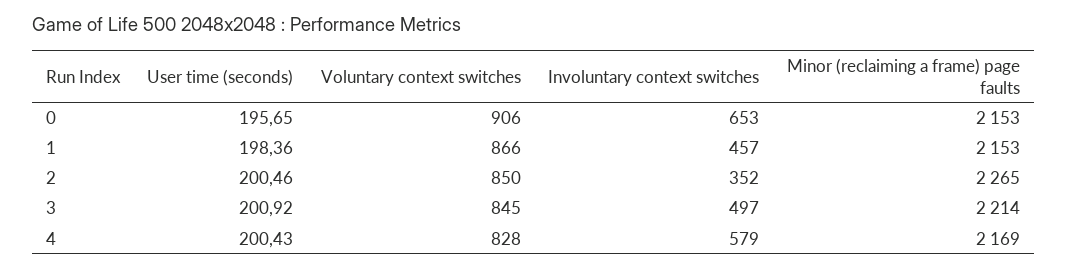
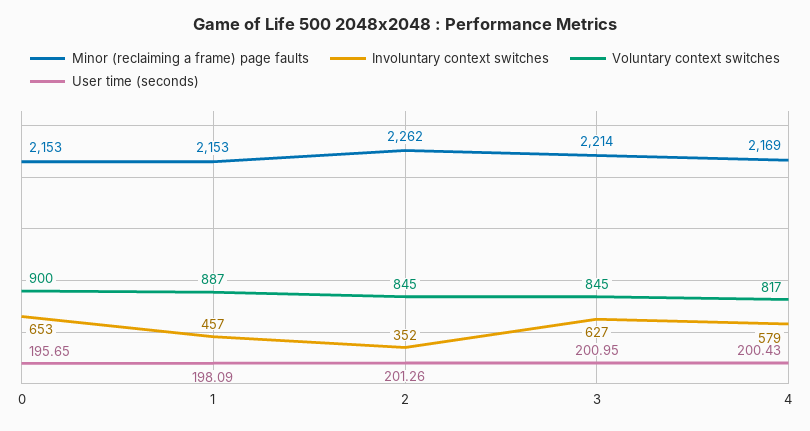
  {
    "User time (seconds)": {
      "0": 195.65,
-     "1": 198.36,
+     "1": 198.09,
-     "2": 200.46,
+     "2": 201.26,
-     "3": 200.92,
+     "3": 200.95,
      "4": 200.43
    },
    "Voluntary context switches": {
-     "0": 906,
+     "0": 900,
-     "1": 866,
+     "1": 887,
-     "2": 850,
+     "2": 845,
      "3": 845,
-     "4": 828
+     "4": 817
    },
    "Involuntary context switches": {
      "0": 653,
      "1": 457,
      "2": 352,
-     "3": 497,
+     "3": 627,
      "4": 579
    },
    "Minor (reclaiming a frame) page faults": {
      "0": 2153,
      "1": 2153,
-     "2": 2265,
+     "2": 2262,
      "3": 2214,
      "4": 2169
    }
  }

